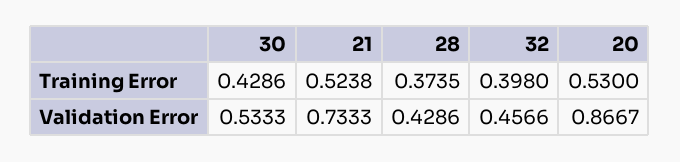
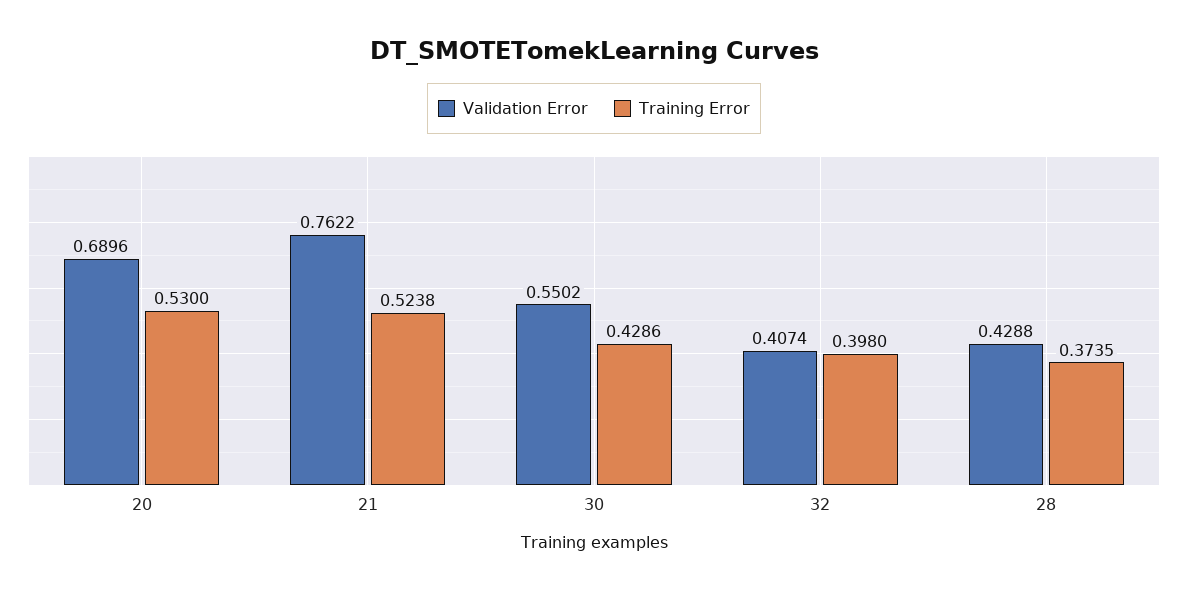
  {
    "Training Error": {
      "30": 0.4286,
      "21": 0.5238,
      "28": 0.3735,
      "32": 0.398,
      "20": 0.53
    },
    "Validation Error": {
-     "30": 0.5333,
+     "30": 0.5502,
-     "21": 0.7333,
+     "21": 0.7622,
-     "28": 0.4286,
+     "28": 0.4288,
-     "32": 0.4566,
+     "32": 0.4074,
-     "20": 0.8667
+     "20": 0.6896
    }
  }

